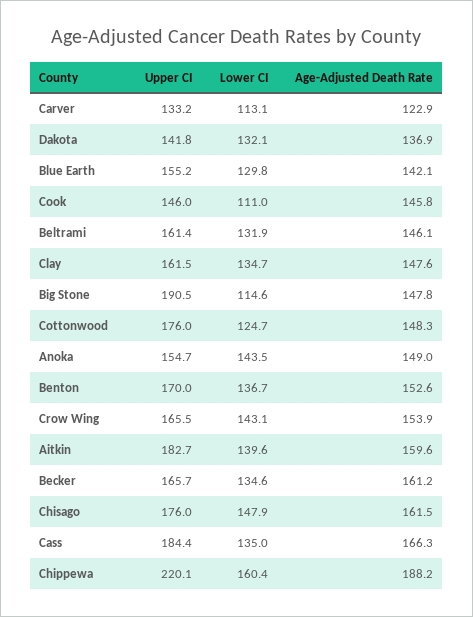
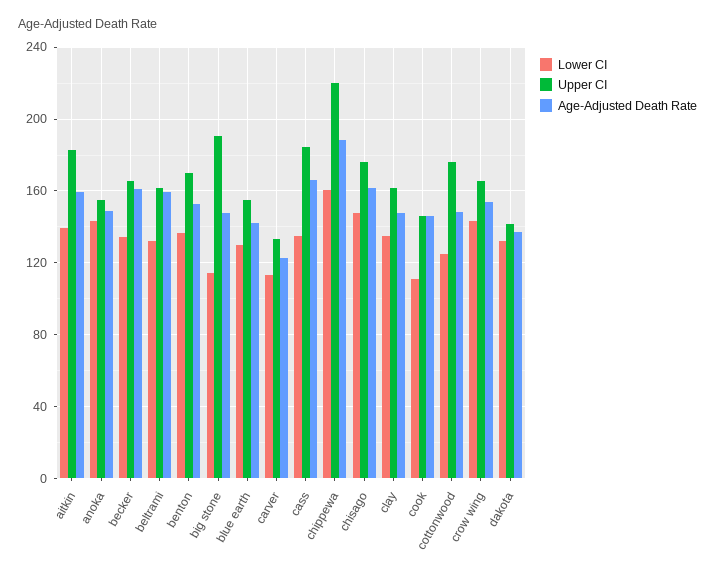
  {
    "Upper CI": {
      "Carver": 133.2,
      "Dakota": 141.8,
      "Blue Earth": 155.2,
      "Cook": 146,
      "Beltrami": 161.4,
      "Clay": 161.5,
      "Big Stone": 190.5,
      "Cottonwood": 176,
      "Anoka": 154.7,
      "Benton": 170,
      "Crow Wing": 165.5,
      "Aitkin": 182.7,
      "Becker": 165.7,
      "Chisago": 176,
      "Cass": 184.4,
      "Chippewa": 220.1
    },
    "Lower CI": {
      "Carver": 113.1,
      "Dakota": 132.1,
      "Blue Earth": 129.8,
      "Cook": 111,
      "Beltrami": 131.9,
      "Clay": 134.7,
      "Big Stone": 114.6,
      "Cottonwood": 124.7,
      "Anoka": 143.5,
      "Benton": 136.7,
      "Crow Wing": 143.1,
      "Aitkin": 139.6,
      "Becker": 134.6,
      "Chisago": 147.9,
      "Cass": 135,
      "Chippewa": 160.4
    },
    "Age-Adjusted Death Rate": {
      "Carver": 122.9,
      "Dakota": 136.9,
      "Blue Earth": 142.1,
      "Cook": 145.8,
-     "Beltrami": 146.1,
+     "Beltrami": 160,
      "Clay": 147.6,
      "Big Stone": 147.8,
      "Cottonwood": 148.3,
      "Anoka": 149,
      "Benton": 152.6,
      "Crow Wing": 153.9,
      "Aitkin": 159.6,
      "Becker": 161.2,
      "Chisago": 161.5,
      "Cass": 166.3,
      "Chippewa": 188.2
    }
  }

